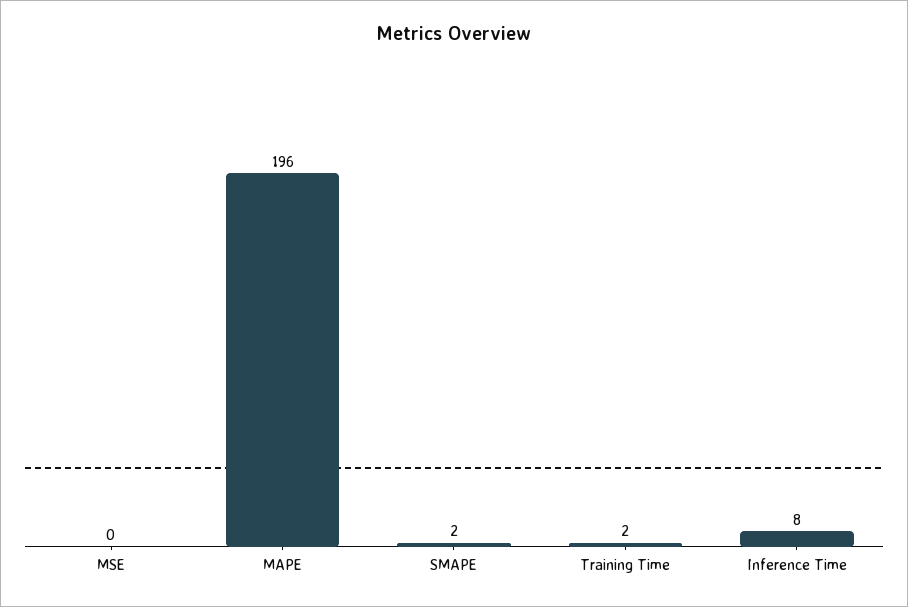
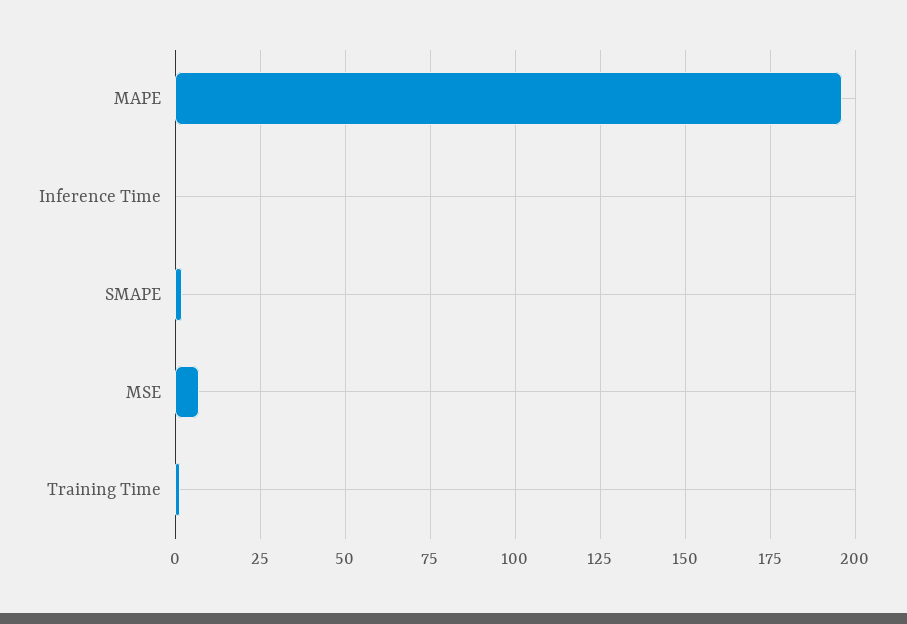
  {
-   "MSE": 0,
+   "MSE": 7.5,
    "MAPE": 196,
    "SMAPE": 2,
    "Training Time": 2,
-   "Inference Time": 8
+   "Inference Time": 0
  }

